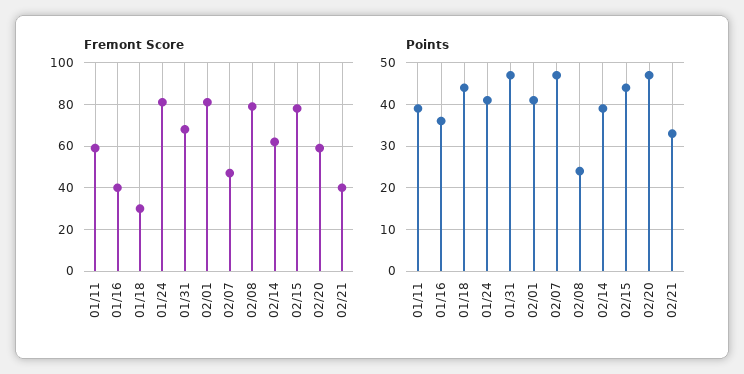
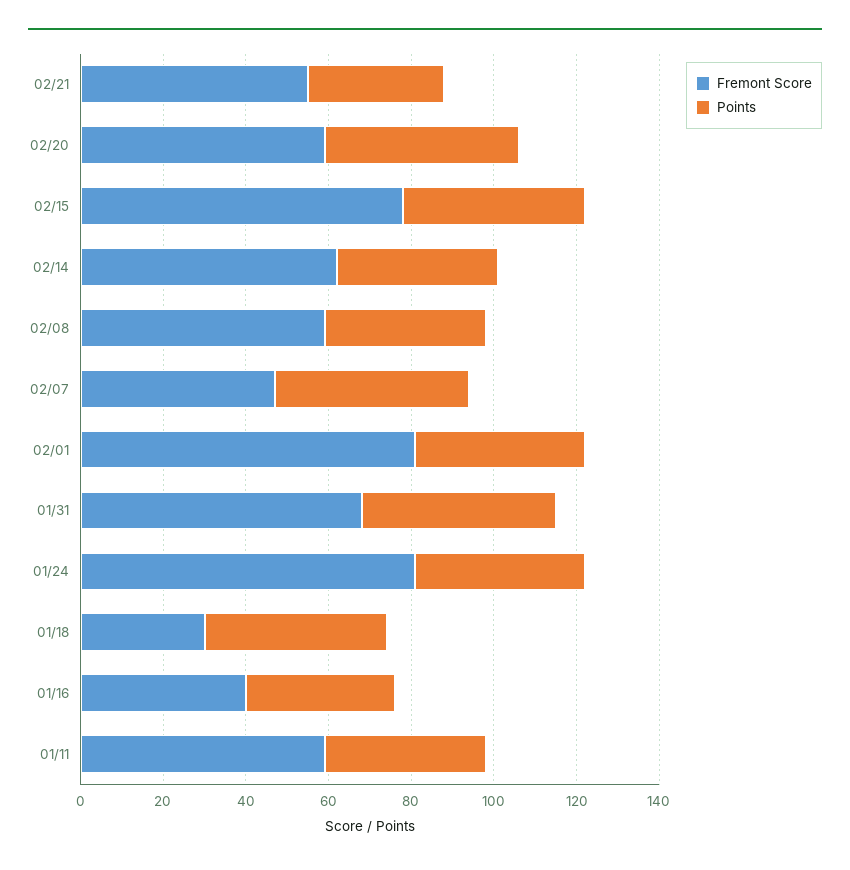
  {
    "Fremont Score": {
      "01/11": 60,
      "01/16": 40,
      "01/18": 30,
      "01/24": 80,
      "01/31": 70,
      "02/01": 80,
      "02/07": 45,
-     "02/08": 80,
+     "02/08": 60,
      "02/14": 60,
      "02/15": 80,
      "02/20": 60,
-     "02/21": 40
+     "02/21": 55
    },
    "Points": {
      "01/11": 40,
      "01/16": 35,
      "01/18": 45,
      "01/24": 40,
      "01/31": 45,
      "02/01": 40,
      "02/07": 45,
-     "02/08": 25,
+     "02/08": 40,
      "02/14": 40,
      "02/15": 45,
      "02/20": 45,
      "02/21": 35
    }
  }

